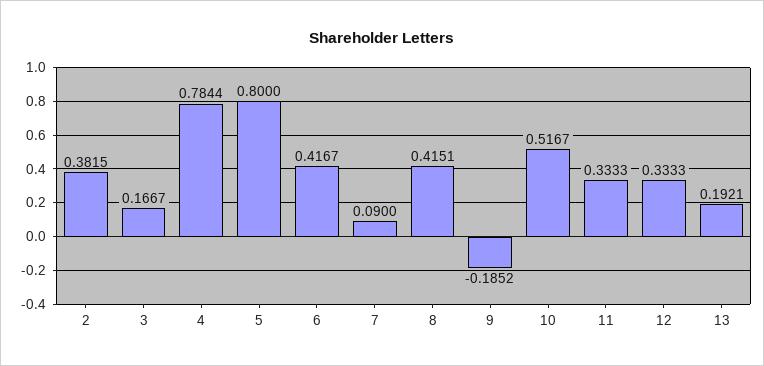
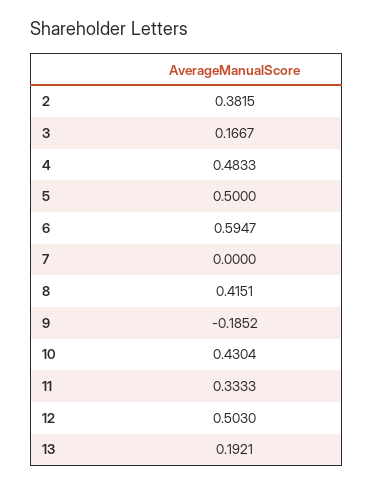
  {
    "2": 0.3815,
    "3": 0.1667,
-   "4": 0.7844,
+   "4": 0.4833,
-   "5": 0.8,
+   "5": 0.5,
-   "6": 0.4167,
+   "6": 0.5947,
-   "7": 0.09,
+   "7": 0,
    "8": 0.4151,
    "9": -0.1852,
-   "10": 0.5167,
+   "10": 0.4304,
    "11": 0.3333,
-   "12": 0.3333,
+   "12": 0.503,
    "13": 0.1921
  }

